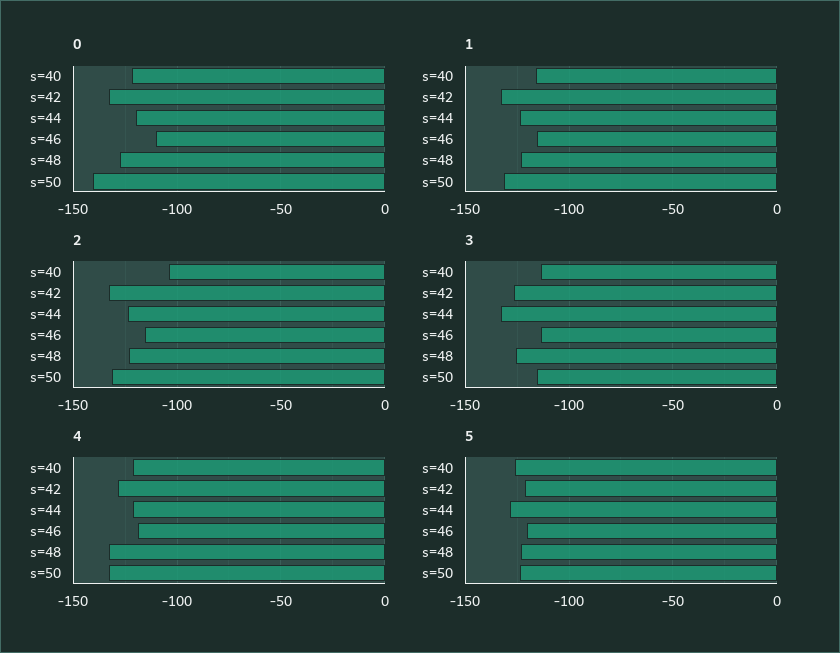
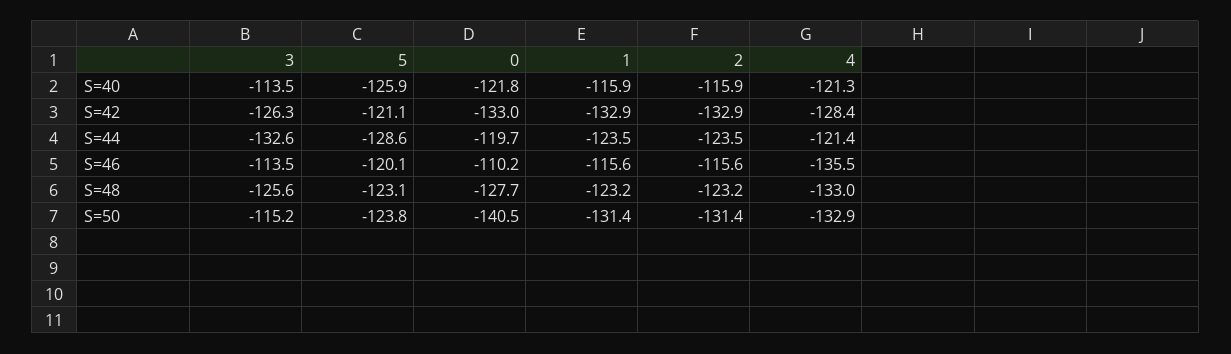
  {
    "0": {
      "s=40": -121.8,
      "s=42": -133,
      "s=44": -119.7,
      "s=46": -110.2,
      "s=48": -127.7,
      "s=50": -140.5
    },
    "1": {
      "s=40": -115.9,
      "s=42": -132.9,
      "s=44": -123.5,
      "s=46": -115.6,
      "s=48": -123.2,
      "s=50": -131.4
    },
    "2": {
-     "s=40": -105,
+     "s=40": -115.9,
      "s=42": -132.9,
      "s=44": -123.5,
      "s=46": -115.6,
      "s=48": -123.2,
      "s=50": -131.4
    },
    "3": {
      "s=40": -113.5,
      "s=42": -126.3,
      "s=44": -132.6,
      "s=46": -113.5,
      "s=48": -125.6,
      "s=50": -115.2
    },
    "4": {
      "s=40": -121.3,
      "s=42": -128.4,
      "s=44": -121.4,
-     "s=46": -120,
+     "s=46": -135.5,
      "s=48": -133,
      "s=50": -132.9
    },
    "5": {
      "s=40": -125.9,
      "s=42": -121.1,
      "s=44": -128.6,
      "s=46": -120.1,
      "s=48": -123.1,
      "s=50": -123.8
    }
  }

